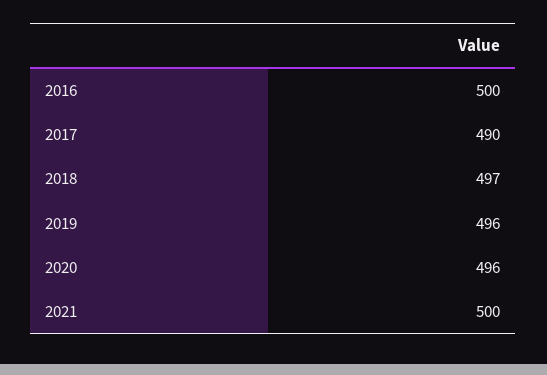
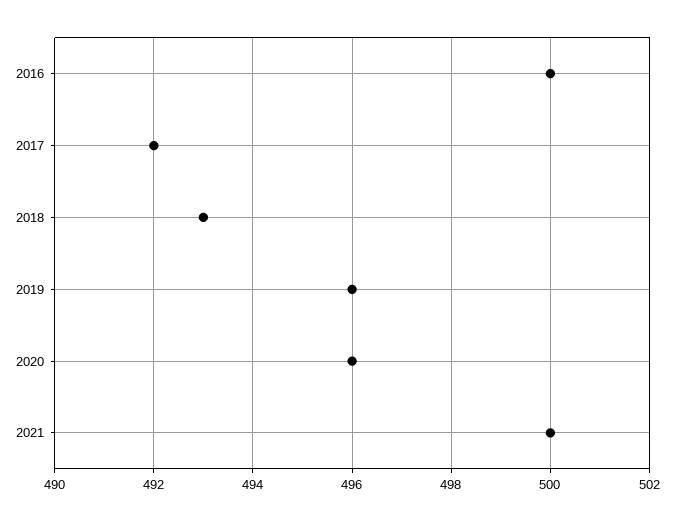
  {
    "2016": 500,
-   "2017": 490,
+   "2017": 492,
-   "2018": 497,
+   "2018": 493,
    "2019": 496,
    "2020": 496,
    "2021": 500
  }

